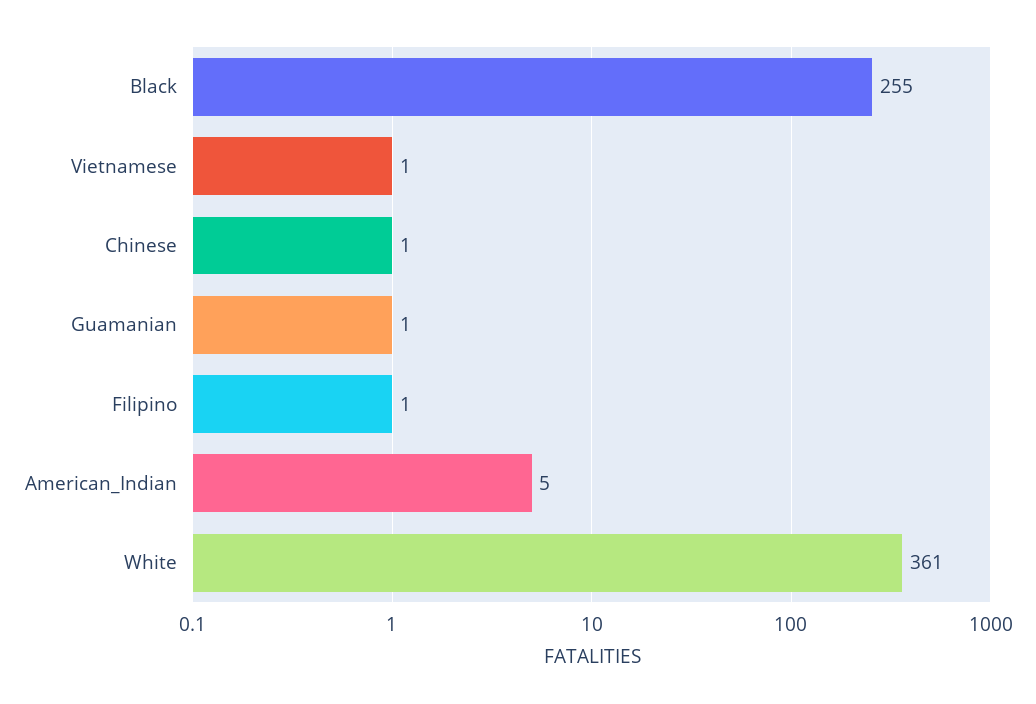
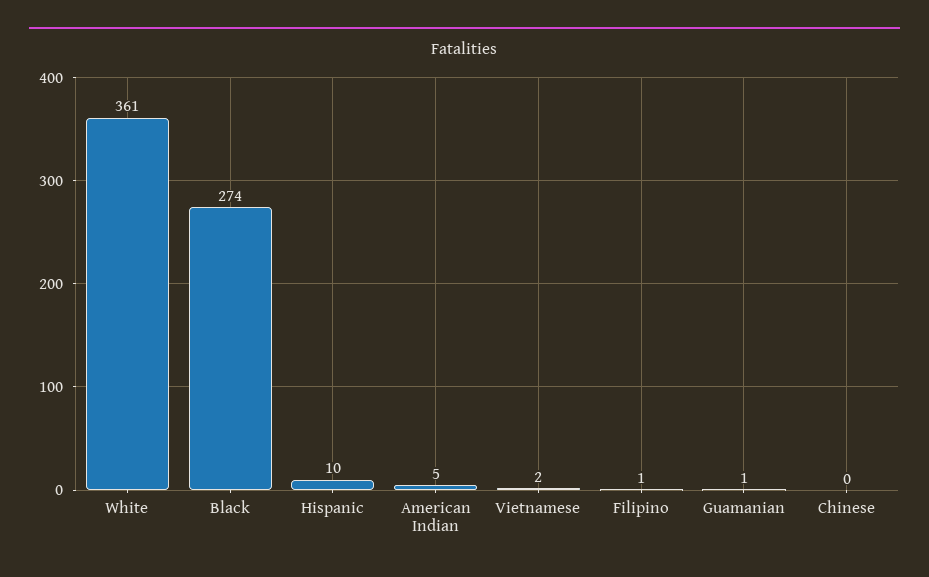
  {
-   "Black": 255,
+   "Black": 274,
-   "Vietnamese": 1,
+   "Vietnamese": 2,
-   "Chinese": 1,
+   "Chinese": 0,
    "Guamanian": 1,
    "Filipino": 1,
    "American_Indian": 5,
-   "White": 361
+   "White": 361,
+   "Hispanic": 10
  }

